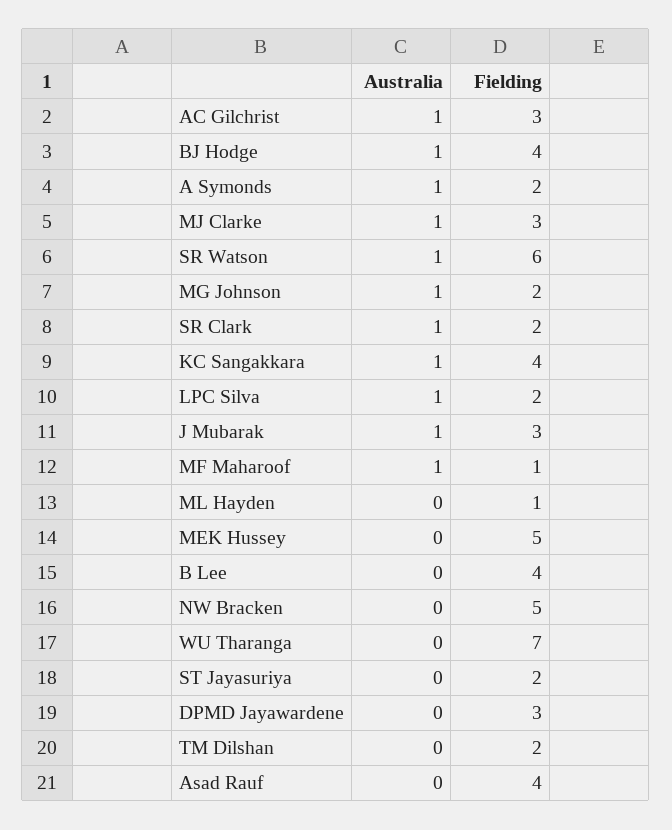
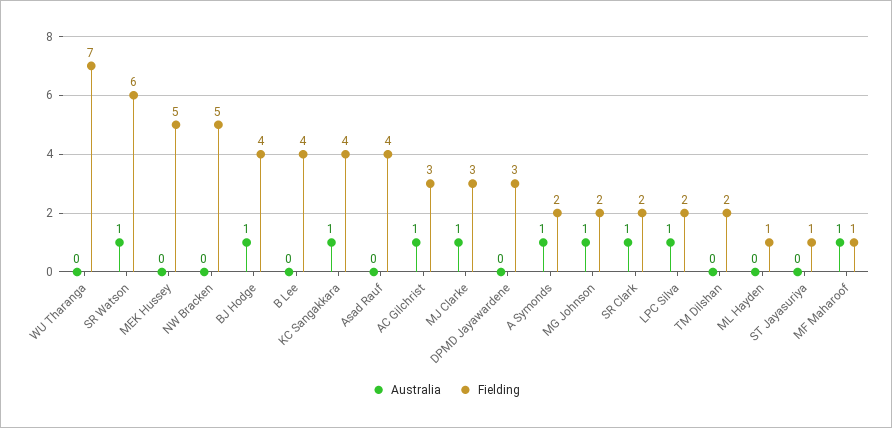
  {
    "Australia": {
      "AC Gilchrist": 1,
      "BJ Hodge": 1,
      "A Symonds": 1,
      "MJ Clarke": 1,
      "SR Watson": 1,
      "MG Johnson": 1,
      "SR Clark": 1,
      "KC Sangakkara": 1,
      "LPC Silva": 1,
-     "J Mubarak": 1,
      "MF Maharoof": 1,
      "ML Hayden": 0,
      "MEK Hussey": 0,
      "B Lee": 0,
      "NW Bracken": 0,
      "WU Tharanga": 0,
      "ST Jayasuriya": 0,
      "DPMD Jayawardene": 0,
      "TM Dilshan": 0,
      "Asad Rauf": 0
    },
    "Fielding": {
      "AC Gilchrist": 3,
      "BJ Hodge": 4,
      "A Symonds": 2,
      "MJ Clarke": 3,
      "SR Watson": 6,
      "MG Johnson": 2,
      "SR Clark": 2,
      "KC Sangakkara": 4,
      "LPC Silva": 2,
-     "J Mubarak": 3,
      "MF Maharoof": 1,
      "ML Hayden": 1,
      "MEK Hussey": 5,
      "B Lee": 4,
      "NW Bracken": 5,
      "WU Tharanga": 7,
-     "ST Jayasuriya": 2,
+     "ST Jayasuriya": 1,
      "DPMD Jayawardene": 3,
      "TM Dilshan": 2,
      "Asad Rauf": 4
    }
  }

